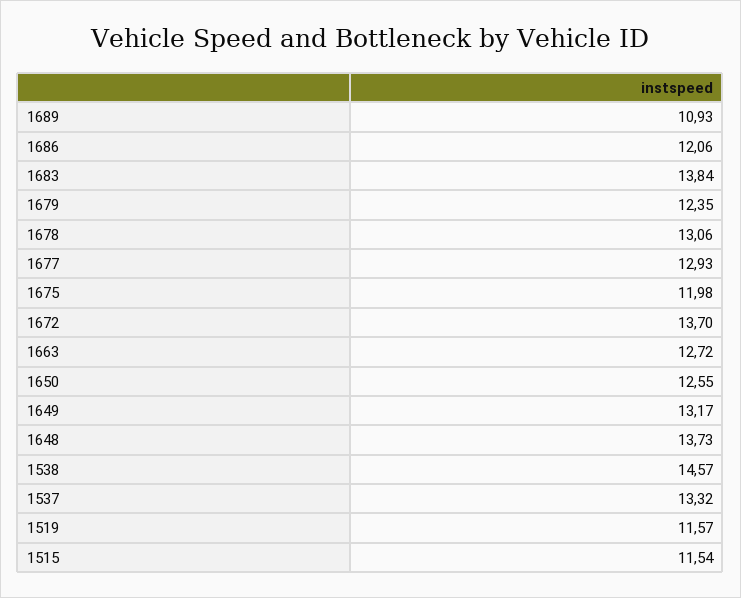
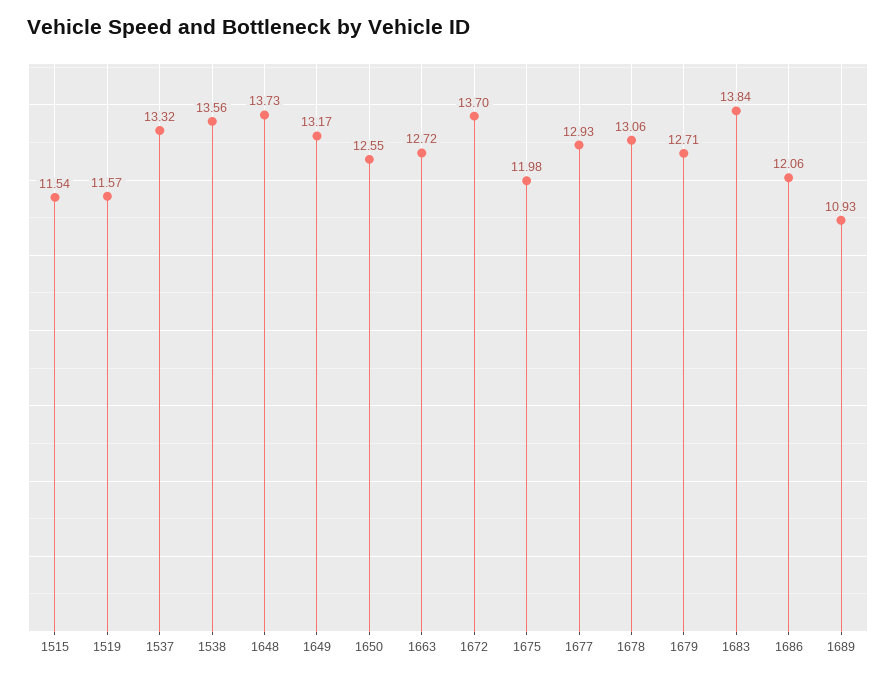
  {
    "1689": 10.93,
    "1686": 12.06,
    "1683": 13.84,
-   "1679": 12.35,
+   "1679": 12.71,
    "1678": 13.06,
    "1677": 12.93,
    "1675": 11.98,
    "1672": 13.7,
    "1663": 12.72,
    "1650": 12.55,
    "1649": 13.17,
    "1648": 13.73,
-   "1538": 14.57,
+   "1538": 13.56,
    "1537": 13.32,
    "1519": 11.57,
    "1515": 11.54
  }

